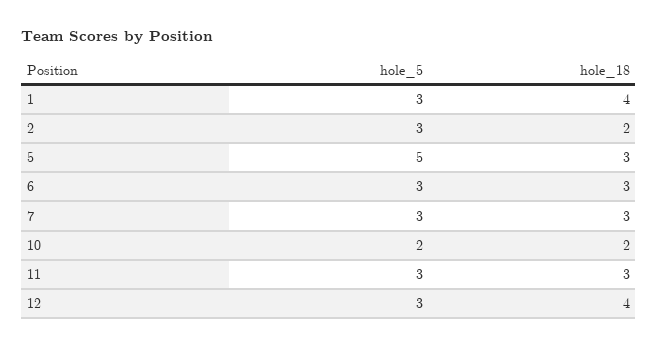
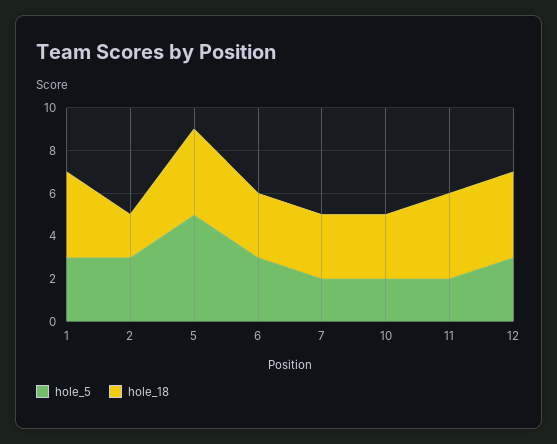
  {
    "hole_5": {
      "1": 3,
      "2": 3,
      "5": 5,
      "6": 3,
-     "7": 3,
+     "7": 2,
      "10": 2,
-     "11": 3,
+     "11": 2,
      "12": 3
    },
    "hole_18": {
      "1": 4,
      "2": 2,
-     "5": 3,
+     "5": 4,
      "6": 3,
      "7": 3,
-     "10": 2,
+     "10": 3,
-     "11": 3,
+     "11": 4,
      "12": 4
    }
  }

